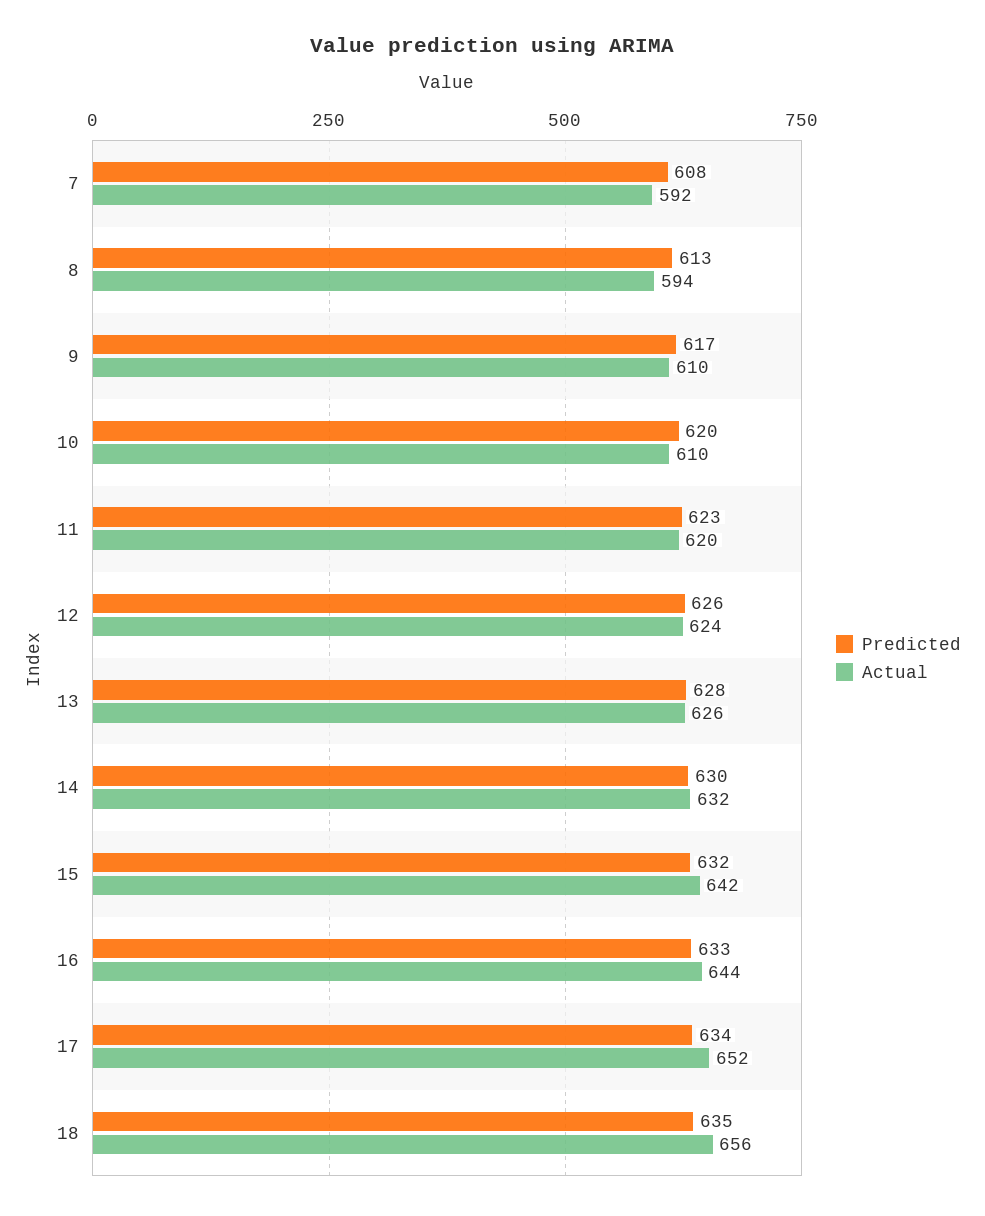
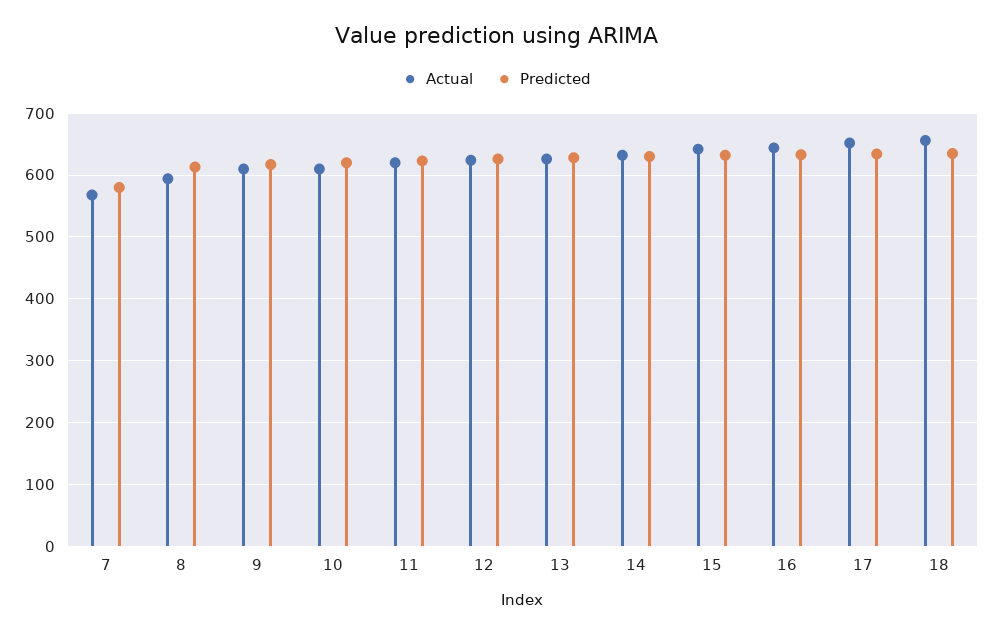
  {
    "Predicted": {
-     "7": 608,
+     "7": 580,
      "8": 613,
      "9": 617,
      "10": 620,
      "11": 623,
      "12": 626,
      "13": 628,
      "14": 630,
      "15": 632,
      "16": 633,
      "17": 634,
      "18": 635
    },
    "Actual": {
-     "7": 592,
+     "7": 570,
      "8": 594,
      "9": 610,
      "10": 610,
      "11": 620,
      "12": 624,
      "13": 626,
      "14": 632,
      "15": 642,
      "16": 644,
      "17": 652,
      "18": 656
    }
  }

